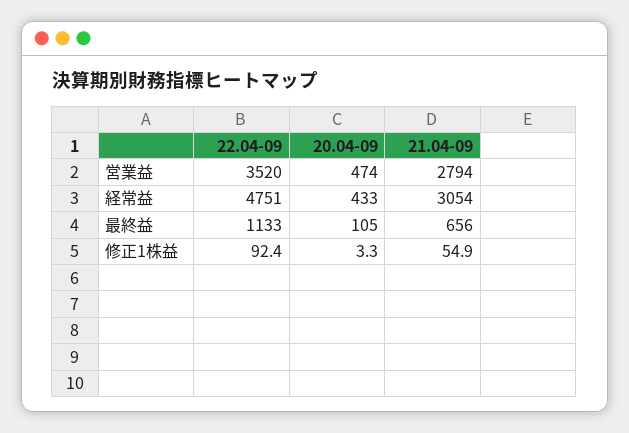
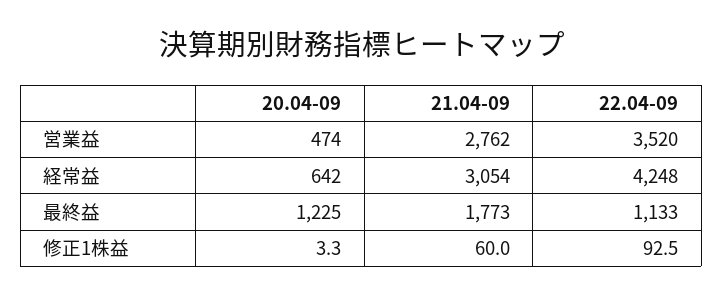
  {
    "22.04-09": {
      "営業益": 3520,
-     "経常益": 4751,
+     "経常益": 4248,
      "最終益": 1133,
-     "修正1株益": 92.4
+     "修正1株益": 92.5
    },
    "20.04-09": {
      "営業益": 474,
-     "経常益": 433,
+     "経常益": 642,
-     "最終益": 105,
+     "最終益": 1225,
      "修正1株益": 3.3
    },
    "21.04-09": {
-     "営業益": 2794,
+     "営業益": 2762,
      "経常益": 3054,
-     "最終益": 656,
+     "最終益": 1773,
-     "修正1株益": 54.9
+     "修正1株益": 60
    }
  }

